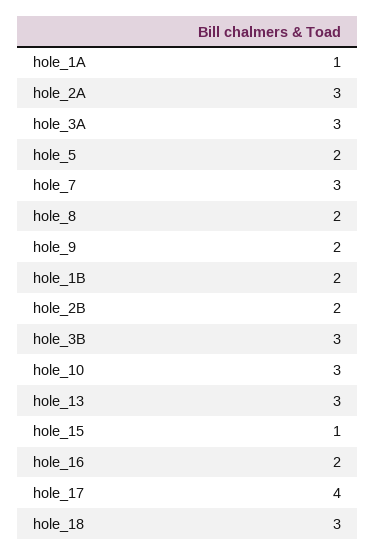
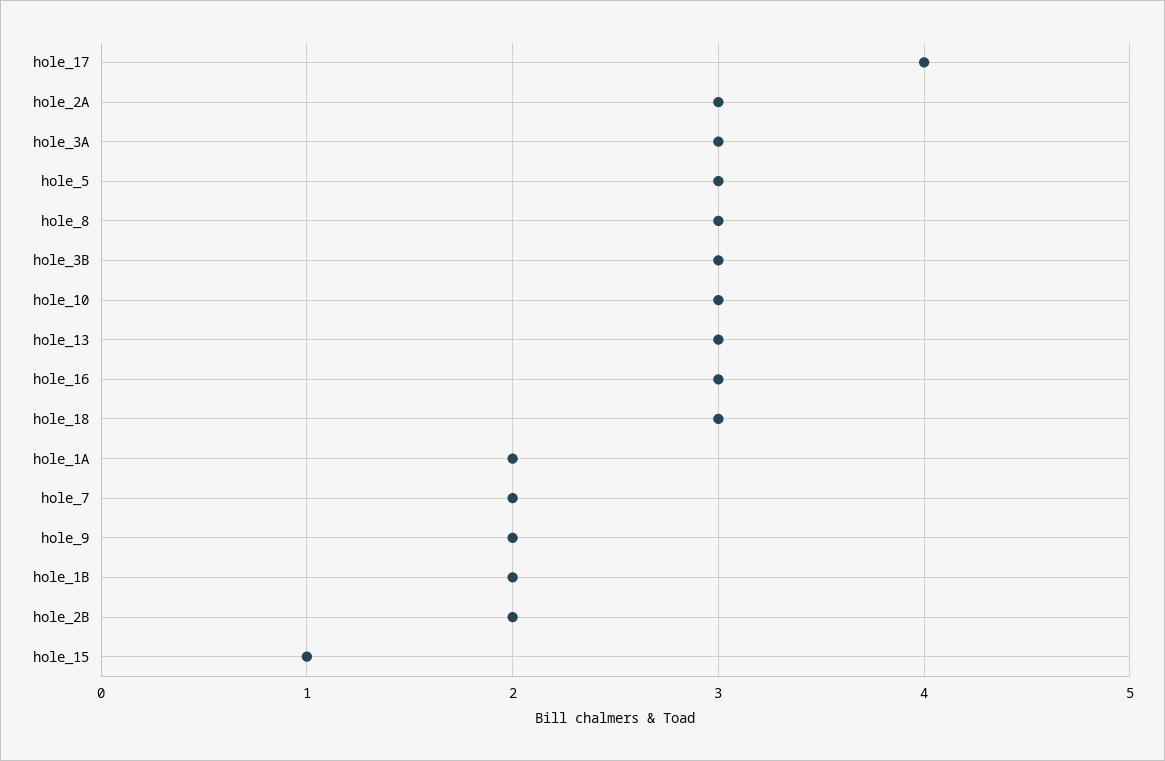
  {
-   "hole_1A": 1,
+   "hole_1A": 2,
    "hole_2A": 3,
    "hole_3A": 3,
-   "hole_5": 2,
+   "hole_5": 3,
-   "hole_7": 3,
+   "hole_7": 2,
-   "hole_8": 2,
+   "hole_8": 3,
    "hole_9": 2,
    "hole_1B": 2,
    "hole_2B": 2,
    "hole_3B": 3,
    "hole_10": 3,
    "hole_13": 3,
    "hole_15": 1,
-   "hole_16": 2,
+   "hole_16": 3,
    "hole_17": 4,
    "hole_18": 3
  }

